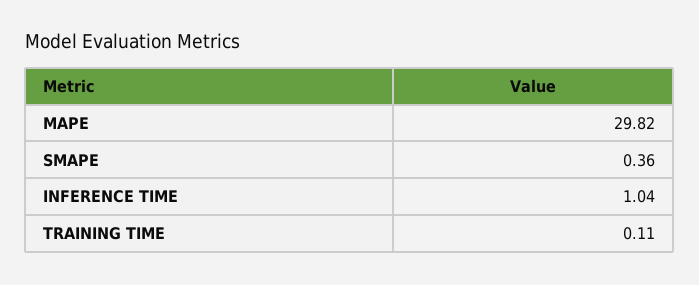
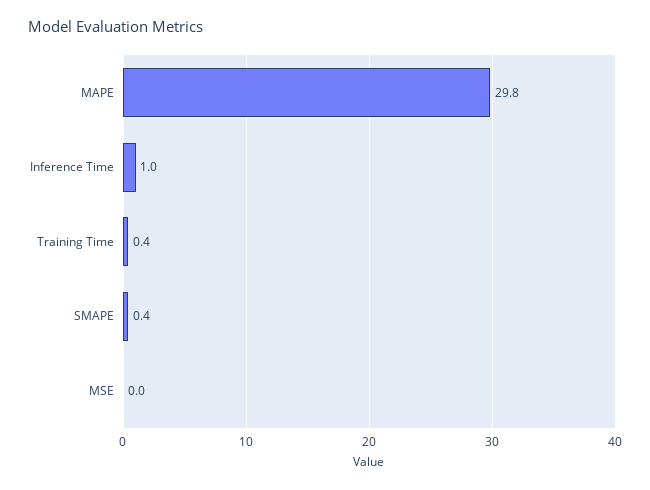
  {
    "MAPE": 29.82,
    "SMAPE": 0.36,
    "INFERENCE TIME": 1.04,
-   "TRAINING TIME": 0.11
+   "TRAINING TIME": 0.4,
+   "MSE": 0
  }

